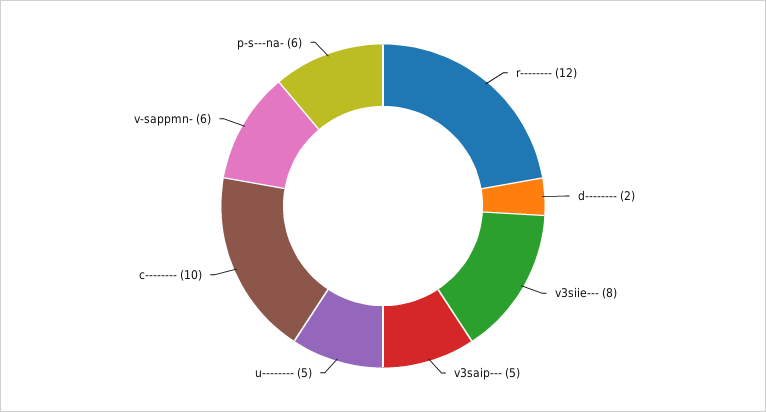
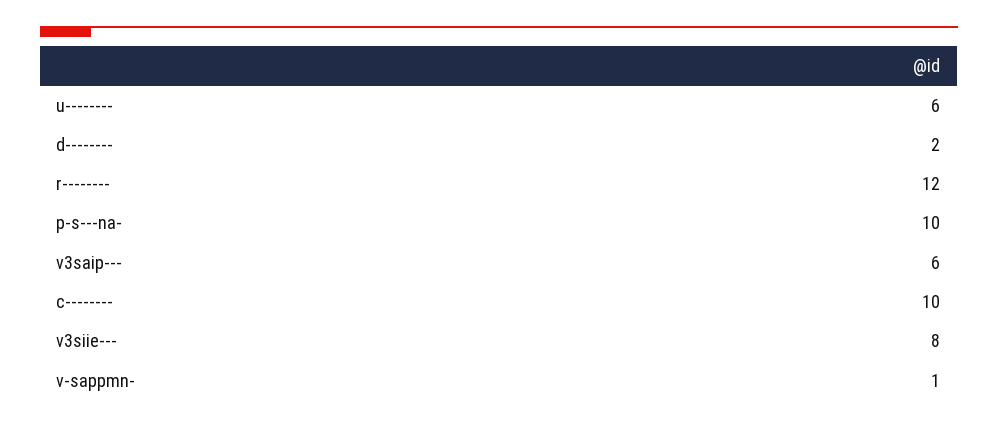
  {
    "r--------": 12,
    "d--------": 2,
    "v3siie---": 8,
-   "v3saip---": 5,
+   "v3saip---": 6,
-   "u--------": 5,
+   "u--------": 6,
    "c--------": 10,
-   "v-sappmn-": 6,
+   "v-sappmn-": 1,
-   "p-s---na-": 6
+   "p-s---na-": 10
  }

